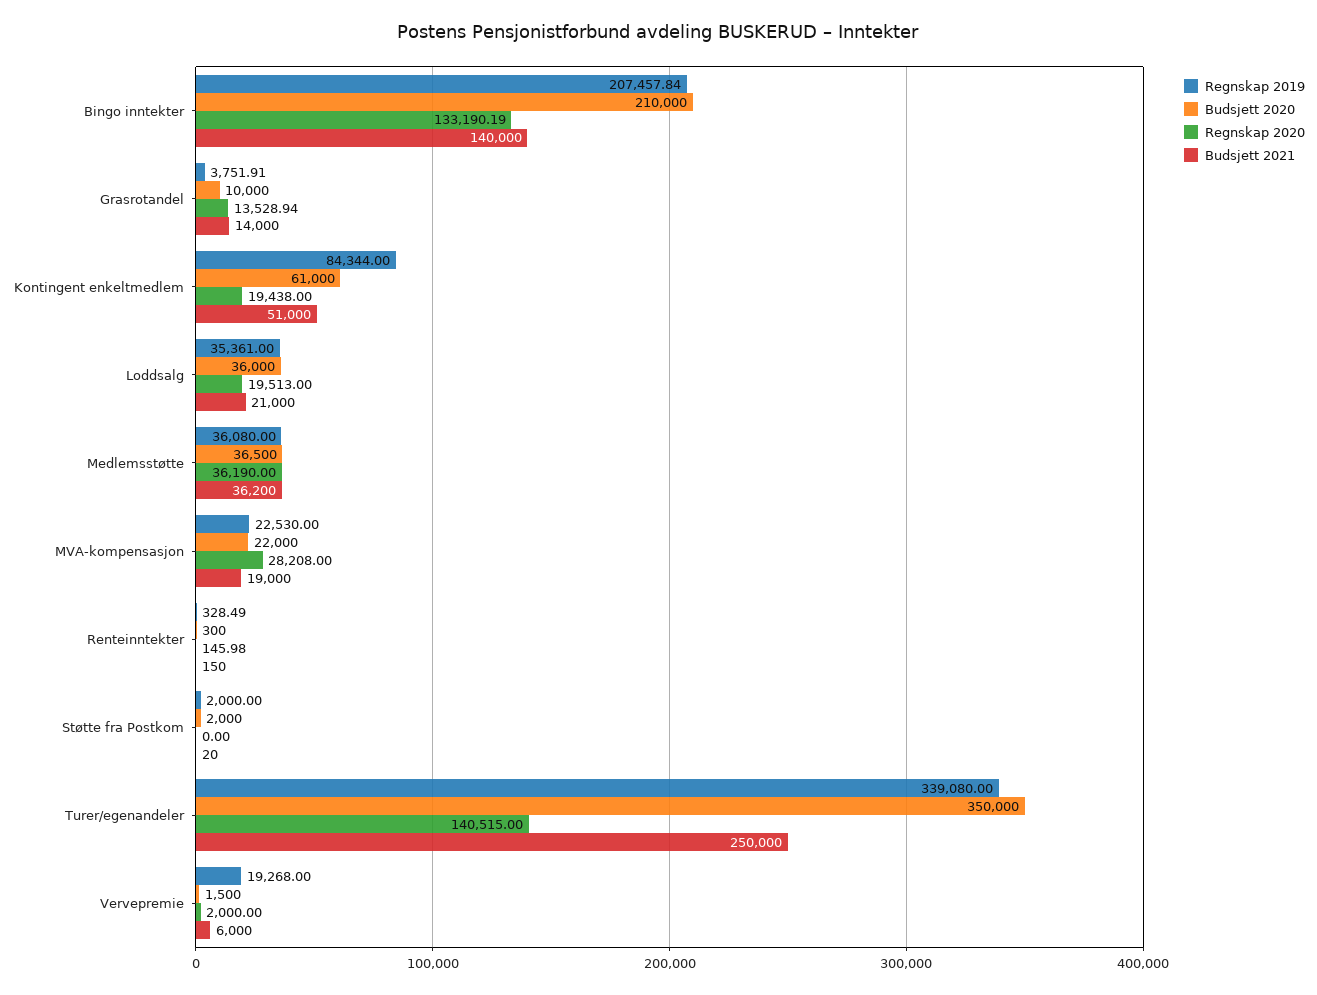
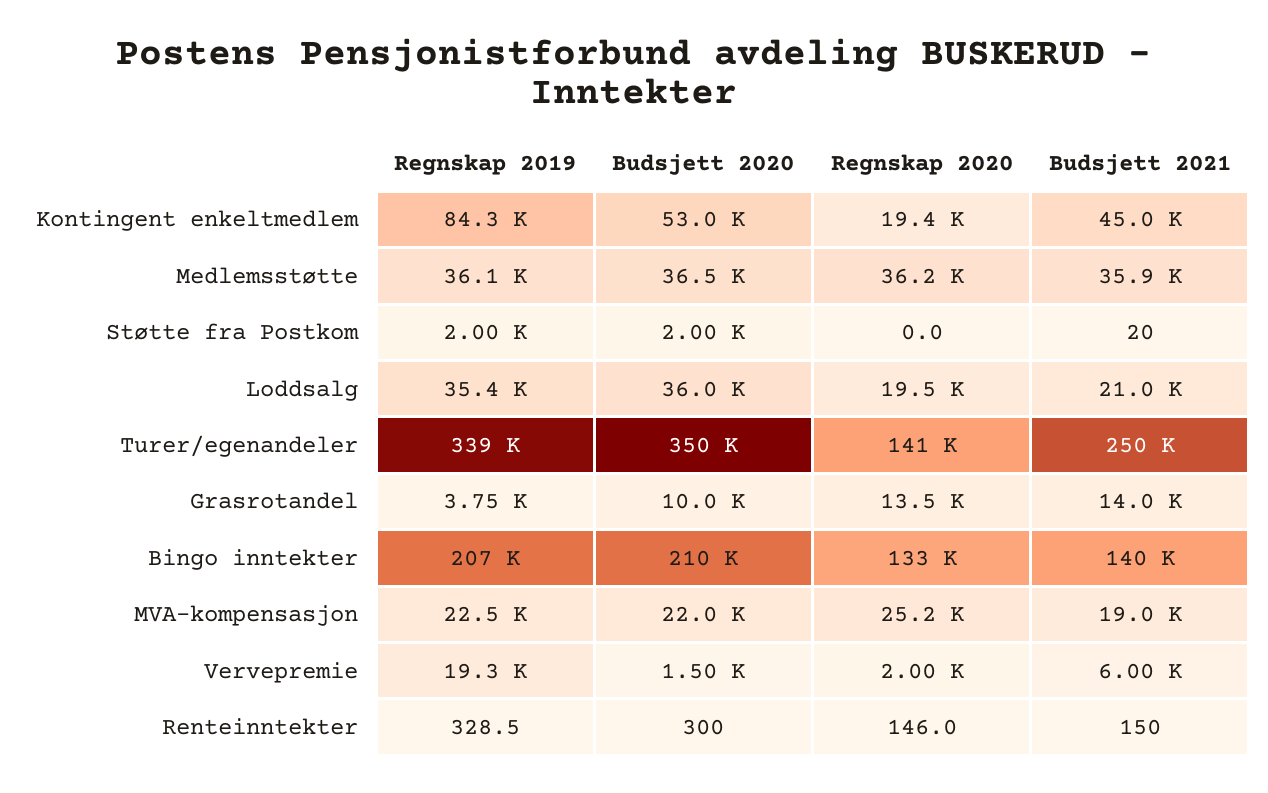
  {
    "Regnskap 2019": {
      "Bingo inntekter": 207457.84,
      "Grasrotandel": 3751.91,
      "Kontingent enkeltmedlem": 84344,
      "Loddsalg": 35361,
      "Medlemsstøtte": 36080,
      "MVA-kompensasjon": 22530,
      "Renteinntekter": 328.49,
      "Støtte fra Postkom": 2000,
      "Turer/egenandeler": 339080,
      "Vervepremie": 19268
    },
    "Budsjett 2020": {
      "Bingo inntekter": 210000,
      "Grasrotandel": 10000,
-     "Kontingent enkeltmedlem": 61000,
+     "Kontingent enkeltmedlem": 53000,
      "Loddsalg": 36000,
      "Medlemsstøtte": 36500,
      "MVA-kompensasjon": 22000,
      "Renteinntekter": 300,
      "Støtte fra Postkom": 2000,
      "Turer/egenandeler": 350000,
      "Vervepremie": 1500
    },
    "Regnskap 2020": {
      "Bingo inntekter": 133190.19,
      "Grasrotandel": 13528.94,
      "Kontingent enkeltmedlem": 19438,
      "Loddsalg": 19513,
      "Medlemsstøtte": 36190,
-     "MVA-kompensasjon": 28208,
+     "MVA-kompensasjon": 25200,
      "Renteinntekter": 145.98,
      "Støtte fra Postkom": 0,
      "Turer/egenandeler": 140515,
      "Vervepremie": 2000
    },
    "Budsjett 2021": {
      "Bingo inntekter": 140000,
      "Grasrotandel": 14000,
-     "Kontingent enkeltmedlem": 51000,
+     "Kontingent enkeltmedlem": 45000,
      "Loddsalg": 21000,
-     "Medlemsstøtte": 36200,
+     "Medlemsstøtte": 35900,
      "MVA-kompensasjon": 19000,
      "Renteinntekter": 150,
      "Støtte fra Postkom": 20,
      "Turer/egenandeler": 250000,
      "Vervepremie": 6000
    }
  }

